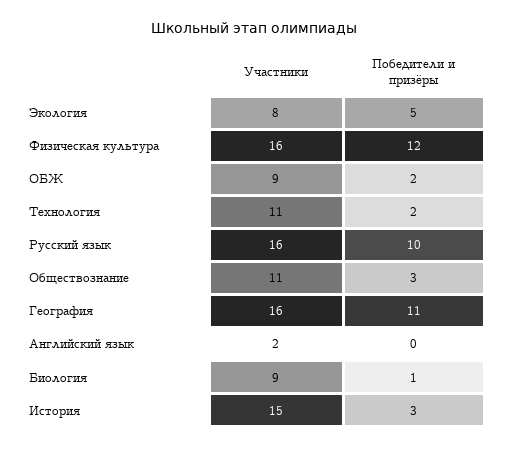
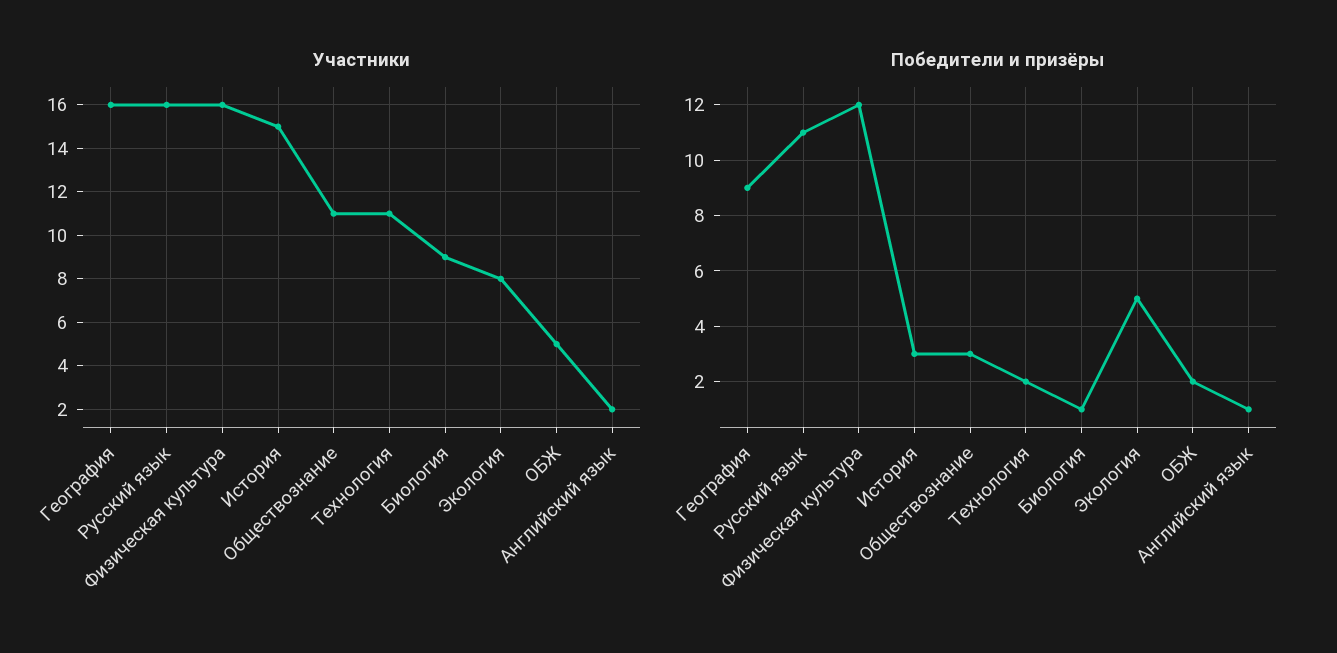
  {
    "Участники": {
      "Экология": 8,
      "Физическая культура": 16,
-     "ОБЖ": 9,
+     "ОБЖ": 5,
      "Технология": 11,
      "Русский язык": 16,
      "Обществознание": 11,
      "География": 16,
      "Английский язык": 2,
      "Биология": 9,
      "История": 15
    },
    "Победители и призёры": {
      "Экология": 5,
      "Физическая культура": 12,
      "ОБЖ": 2,
      "Технология": 2,
-     "Русский язык": 10,
+     "Русский язык": 11,
      "Обществознание": 3,
-     "География": 11,
+     "География": 9,
-     "Английский язык": 0,
+     "Английский язык": 1,
      "Биология": 1,
      "История": 3
    }
  }

